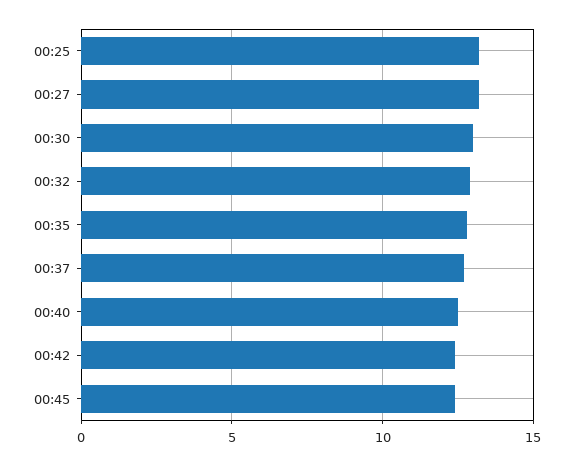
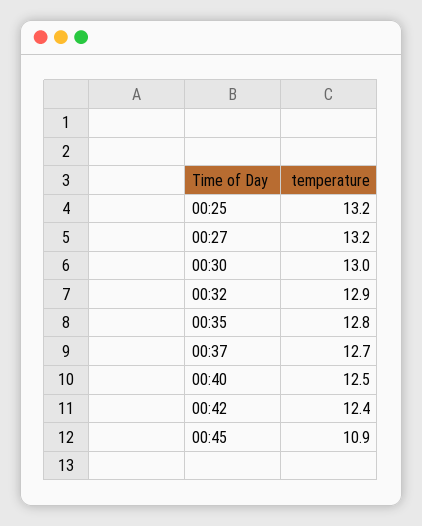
  {
    "00:25": 13.2,
    "00:27": 13.2,
    "00:30": 13,
    "00:32": 12.9,
    "00:35": 12.8,
    "00:37": 12.7,
    "00:40": 12.5,
    "00:42": 12.4,
-   "00:45": 12.5
+   "00:45": 10.9
  }

